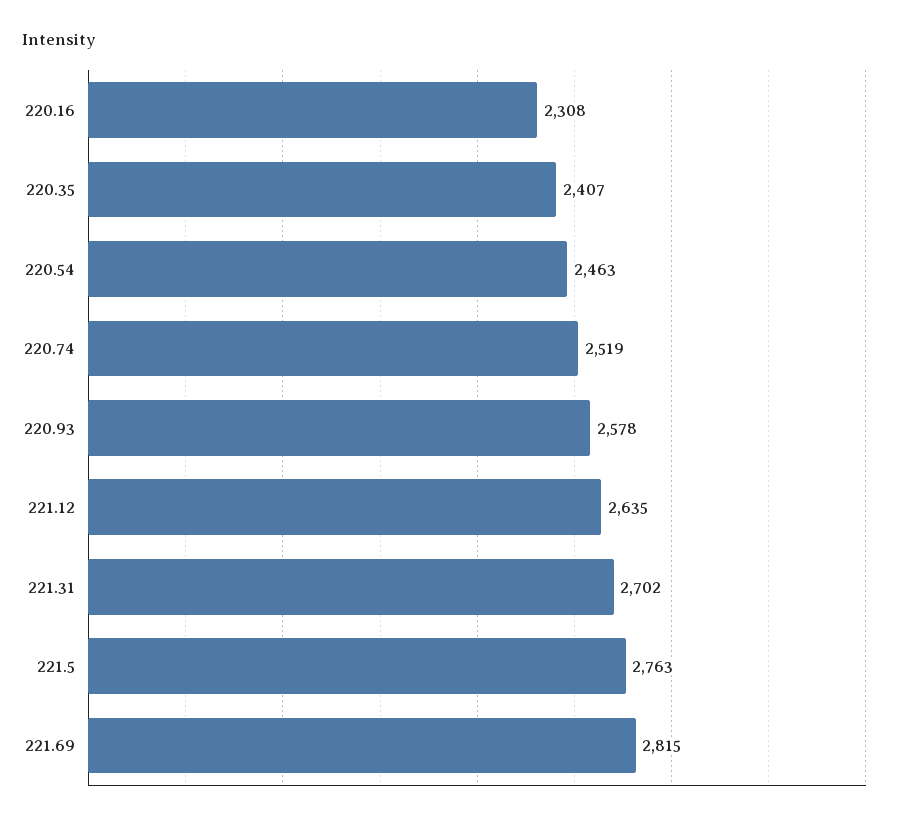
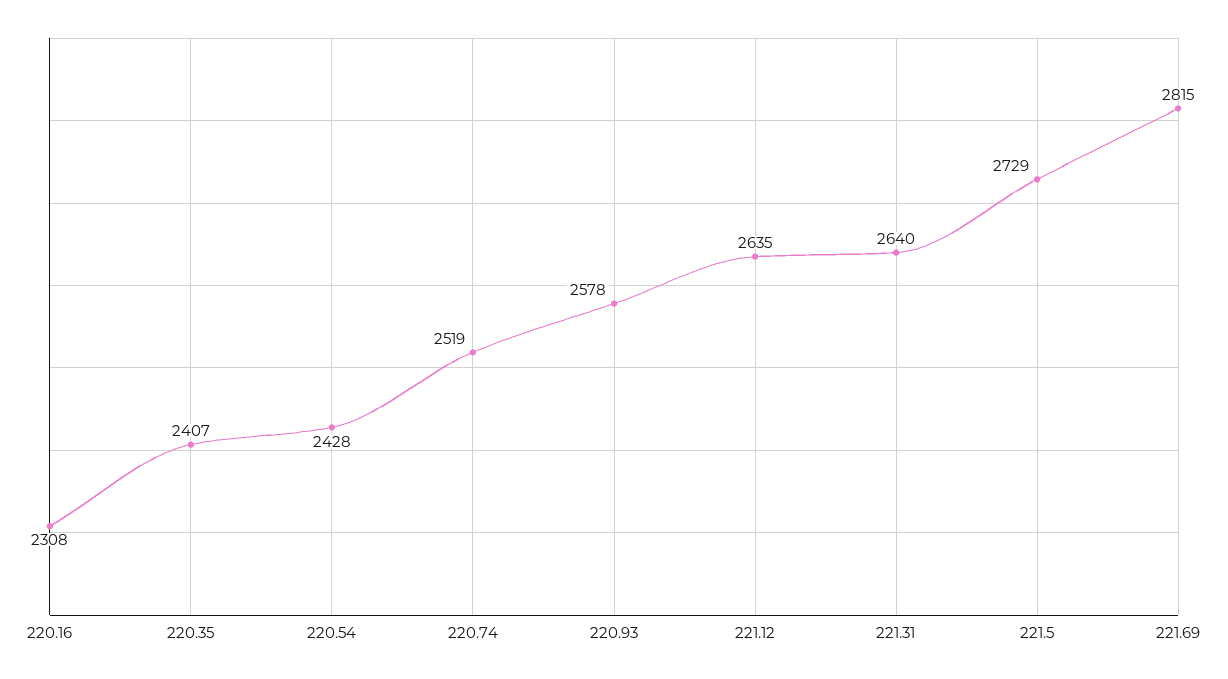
  {
    "220.16": 2308,
    "220.35": 2407,
-   "220.54": 2463,
+   "220.54": 2428,
    "220.74": 2519,
    "220.93": 2578,
    "221.12": 2635,
-   "221.31": 2702,
+   "221.31": 2640,
-   "221.5": 2763,
+   "221.5": 2729,
    "221.69": 2815
  }

